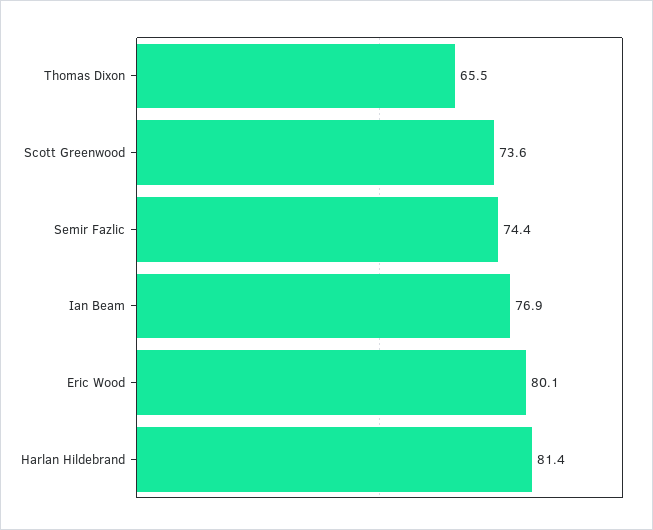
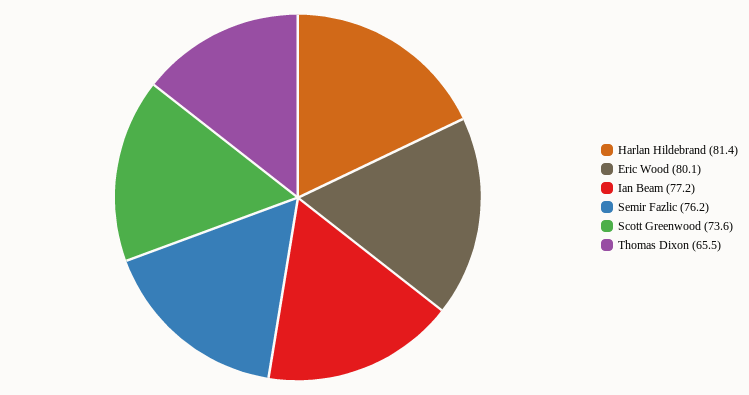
  {
    "Thomas Dixon": 65.5,
    "Scott Greenwood": 73.6,
-   "Semir Fazlic": 74.4,
+   "Semir Fazlic": 76.2,
-   "Ian Beam": 76.9,
+   "Ian Beam": 77.2,
    "Eric Wood": 80.1,
    "Harlan Hildebrand": 81.4
  }

